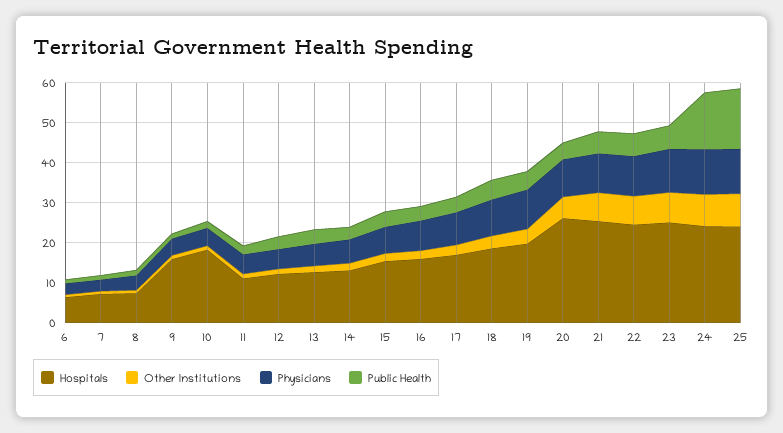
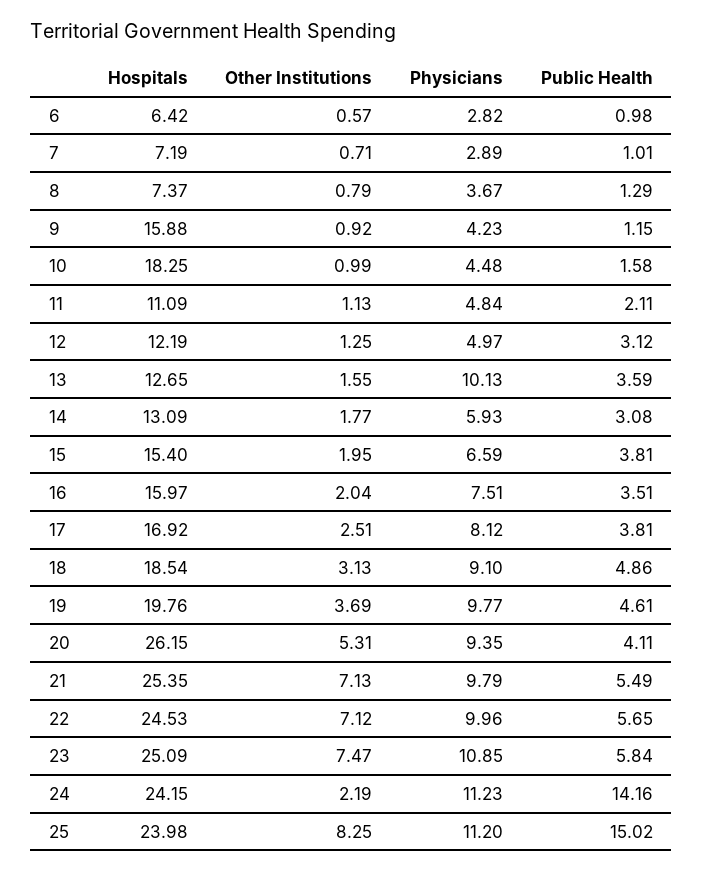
  {
    "Hospitals": {
      "6": 6.42,
      "7": 7.19,
      "8": 7.37,
      "9": 15.88,
      "10": 18.25,
      "11": 11.09,
      "12": 12.19,
      "13": 12.65,
      "14": 13.09,
      "15": 15.4,
      "16": 15.97,
      "17": 16.92,
      "18": 18.54,
      "19": 19.76,
      "20": 26.15,
      "21": 25.35,
      "22": 24.53,
      "23": 25.09,
      "24": 24.15,
      "25": 23.98
    },
    "Other Institutions": {
      "6": 0.57,
      "7": 0.71,
      "8": 0.79,
      "9": 0.92,
      "10": 0.99,
      "11": 1.13,
      "12": 1.25,
      "13": 1.55,
      "14": 1.77,
      "15": 1.95,
      "16": 2.04,
      "17": 2.51,
      "18": 3.13,
      "19": 3.69,
      "20": 5.31,
      "21": 7.13,
      "22": 7.12,
      "23": 7.47,
-     "24": 8,
+     "24": 2.19,
      "25": 8.25
    },
    "Physicians": {
      "6": 2.82,
      "7": 2.89,
      "8": 3.67,
      "9": 4.23,
      "10": 4.48,
      "11": 4.84,
      "12": 4.97,
-     "13": 6,
+     "13": 10.13,
      "14": 5.93,
      "15": 6.59,
      "16": 7.51,
      "17": 8.12,
      "18": 9.1,
      "19": 9.77,
      "20": 9.35,
      "21": 9.79,
      "22": 9.96,
      "23": 10.85,
      "24": 11.23,
      "25": 11.2
    },
    "Public Health": {
      "6": 0.98,
      "7": 1.01,
      "8": 1.29,
      "9": 1.15,
      "10": 1.58,
      "11": 2.11,
      "12": 3.12,
      "13": 3.59,
      "14": 3.08,
      "15": 3.81,
      "16": 3.51,
      "17": 3.81,
      "18": 4.86,
      "19": 4.61,
      "20": 4.11,
      "21": 5.49,
      "22": 5.65,
      "23": 5.84,
      "24": 14.16,
      "25": 15.02
    }
  }

